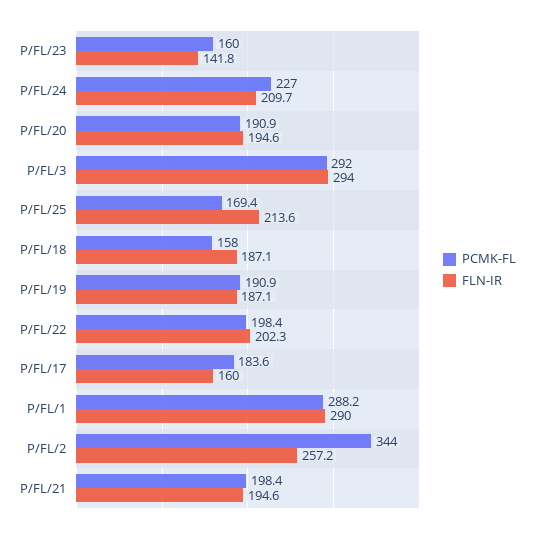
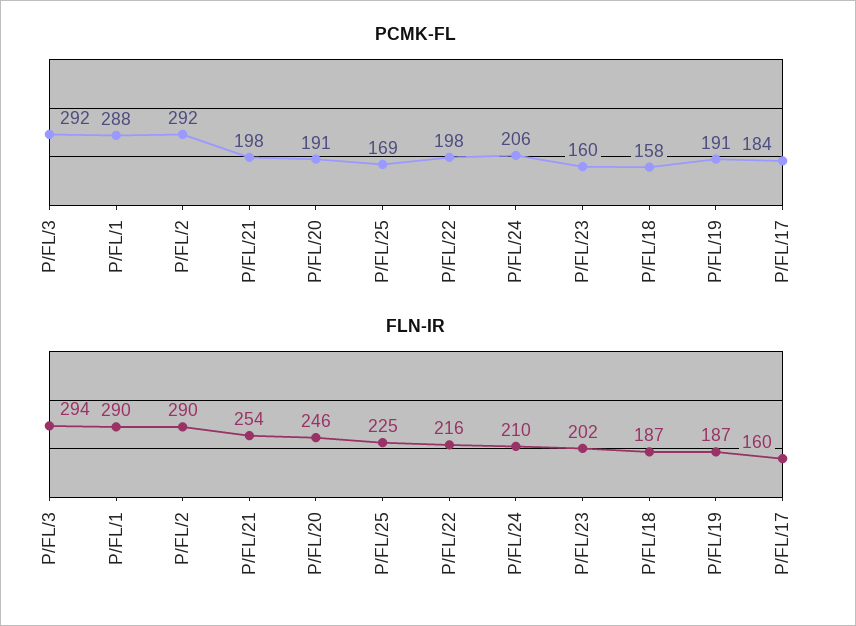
  {
    "PCMK-FL": {
      "P/FL/23": 160,
-     "P/FL/24": 227,
+     "P/FL/24": 206,
      "P/FL/20": 190.9,
      "P/FL/3": 292,
      "P/FL/25": 169.4,
      "P/FL/18": 158,
      "P/FL/19": 190.9,
      "P/FL/22": 198.4,
      "P/FL/17": 183.6,
      "P/FL/1": 288.2,
-     "P/FL/2": 344,
+     "P/FL/2": 292,
      "P/FL/21": 198.4
    },
    "FLN-IR": {
-     "P/FL/23": 141.8,
+     "P/FL/23": 202,
      "P/FL/24": 209.7,
-     "P/FL/20": 194.6,
+     "P/FL/20": 246,
      "P/FL/3": 294,
-     "P/FL/25": 213.6,
+     "P/FL/25": 225,
      "P/FL/18": 187.1,
      "P/FL/19": 187.1,
-     "P/FL/22": 202.3,
+     "P/FL/22": 216,
      "P/FL/17": 160,
      "P/FL/1": 290,
-     "P/FL/2": 257.2,
+     "P/FL/2": 290,
-     "P/FL/21": 194.6
+     "P/FL/21": 254
    }
  }

